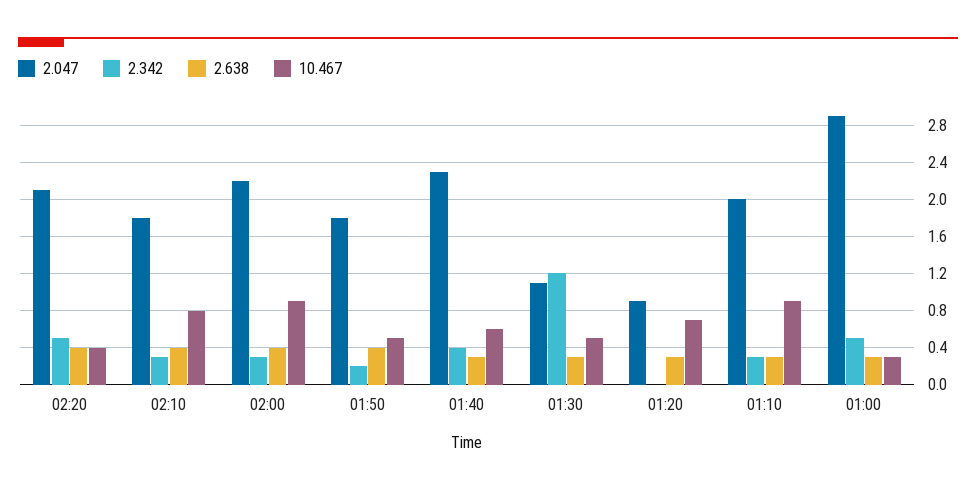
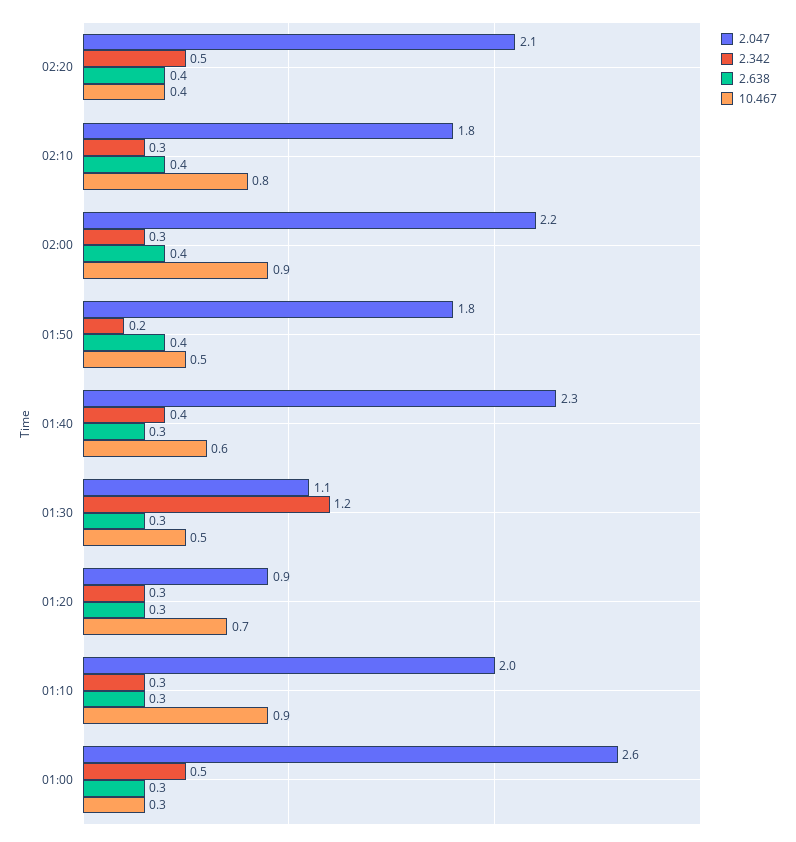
  {
    "2.047": {
      "02:20": 2.1,
      "02:10": 1.8,
      "02:00": 2.2,
      "01:50": 1.8,
      "01:40": 2.3,
      "01:30": 1.1,
      "01:20": 0.9,
      "01:10": 2,
-     "01:00": 2.9
+     "01:00": 2.6
    },
    "2.342": {
      "02:20": 0.5,
      "02:10": 0.3,
      "02:00": 0.3,
      "01:50": 0.2,
      "01:40": 0.4,
      "01:30": 1.2,
-     "01:20": 0,
+     "01:20": 0.3,
      "01:10": 0.3,
      "01:00": 0.5
    },
    "2.638": {
      "02:20": 0.4,
      "02:10": 0.4,
      "02:00": 0.4,
      "01:50": 0.4,
      "01:40": 0.3,
      "01:30": 0.3,
      "01:20": 0.3,
      "01:10": 0.3,
      "01:00": 0.3
    },
    "10.467": {
      "02:20": 0.4,
      "02:10": 0.8,
      "02:00": 0.9,
      "01:50": 0.5,
      "01:40": 0.6,
      "01:30": 0.5,
      "01:20": 0.7,
      "01:10": 0.9,
      "01:00": 0.3
    }
  }

